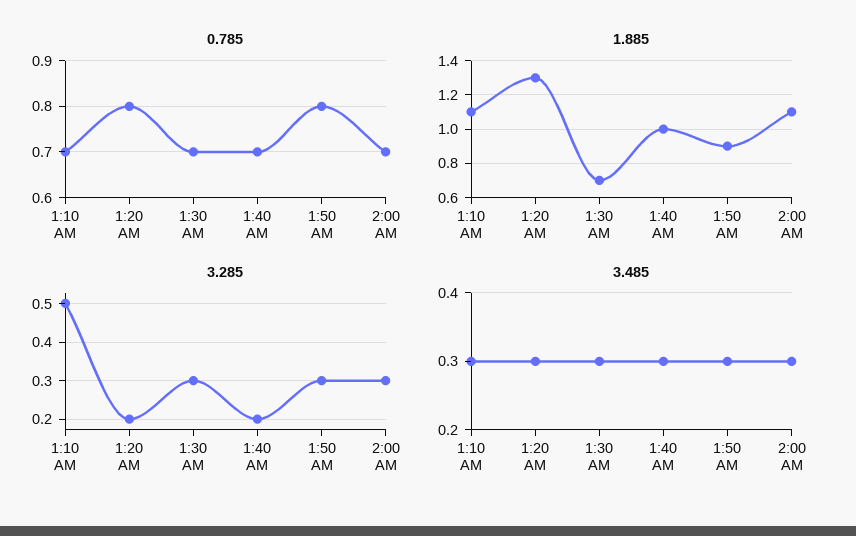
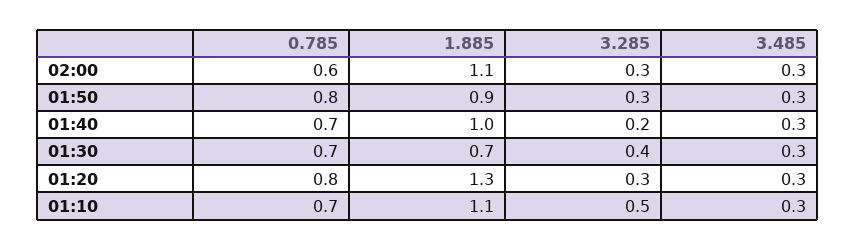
  {
    "0.785": {
      "1:10 AM": 0.7,
      "1:20 AM": 0.8,
      "1:30 AM": 0.7,
      "1:40 AM": 0.7,
      "1:50 AM": 0.8,
-     "2:00 AM": 0.7
+     "2:00 AM": 0.6
    },
    "1.885": {
      "1:10 AM": 1.1,
      "1:20 AM": 1.3,
      "1:30 AM": 0.7,
      "1:40 AM": 1,
      "1:50 AM": 0.9,
      "2:00 AM": 1.1
    },
    "3.285": {
      "1:10 AM": 0.5,
-     "1:20 AM": 0.2,
+     "1:20 AM": 0.3,
-     "1:30 AM": 0.3,
+     "1:30 AM": 0.4,
      "1:40 AM": 0.2,
      "1:50 AM": 0.3,
      "2:00 AM": 0.3
    },
    "3.485": {
      "1:10 AM": 0.3,
      "1:20 AM": 0.3,
      "1:30 AM": 0.3,
      "1:40 AM": 0.3,
      "1:50 AM": 0.3,
      "2:00 AM": 0.3
    }
  }

